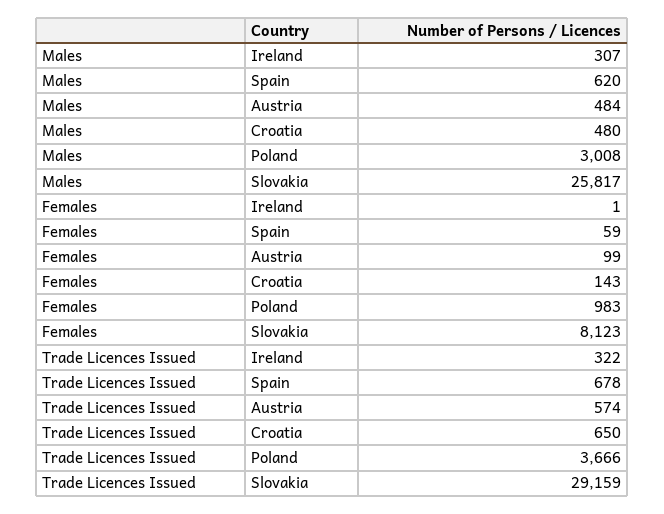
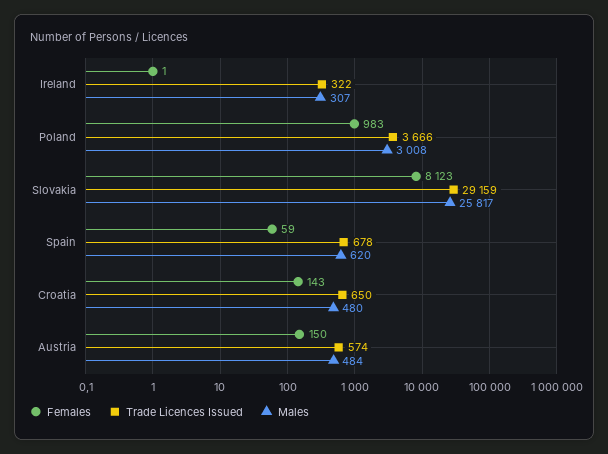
  {
    "Males": {
      "Ireland": 307,
      "Spain": 620,
      "Austria": 484,
      "Croatia": 480,
      "Poland": 3008,
      "Slovakia": 25817
    },
    "Females": {
      "Ireland": 1,
      "Spain": 59,
-     "Austria": 99,
+     "Austria": 150,
      "Croatia": 143,
      "Poland": 983,
      "Slovakia": 8123
    },
    "Trade Licences Issued": {
      "Ireland": 322,
      "Spain": 678,
      "Austria": 574,
      "Croatia": 650,
      "Poland": 3666,
      "Slovakia": 29159
    }
  }

